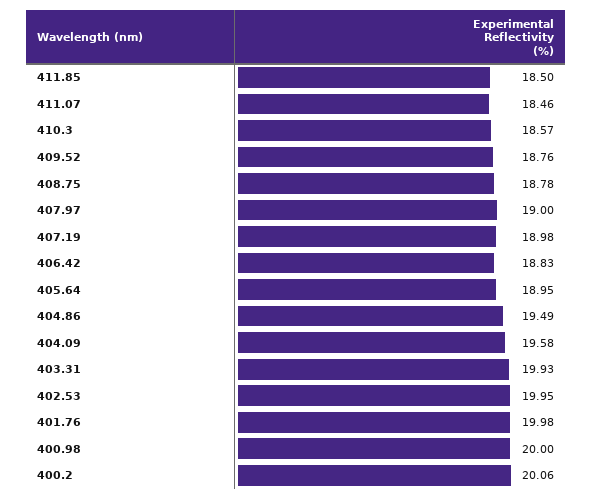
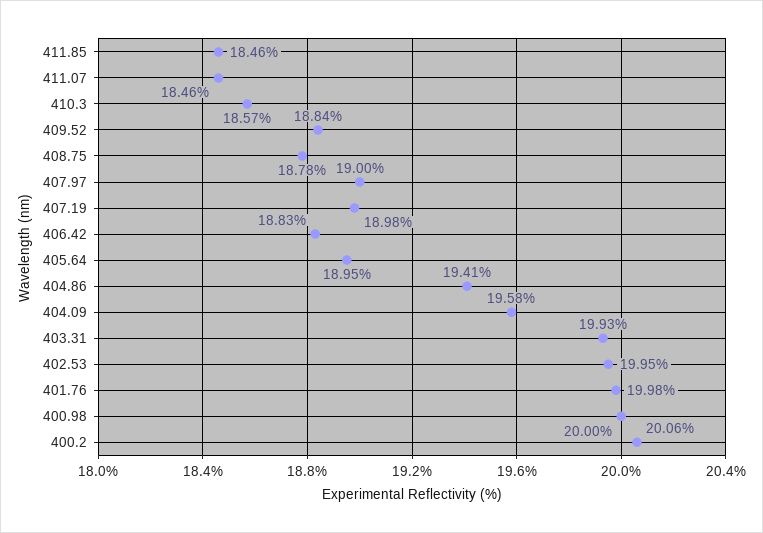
  {
-   "411.85": 18.5,
+   "411.85": 18.46,
    "411.07": 18.46,
    "410.3": 18.57,
-   "409.52": 18.76,
+   "409.52": 18.84,
    "408.75": 18.78,
    "407.97": 19,
    "407.19": 18.98,
    "406.42": 18.83,
    "405.64": 18.95,
-   "404.86": 19.49,
+   "404.86": 19.41,
    "404.09": 19.58,
    "403.31": 19.93,
    "402.53": 19.95,
    "401.76": 19.98,
    "400.98": 20,
    "400.2": 20.06
  }

